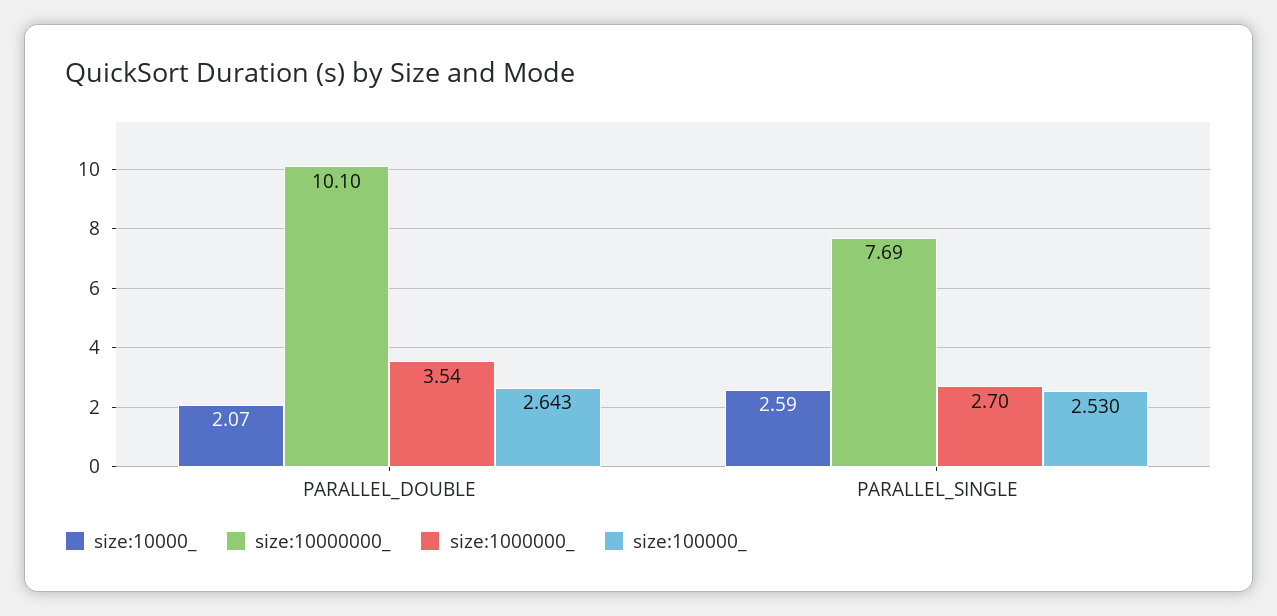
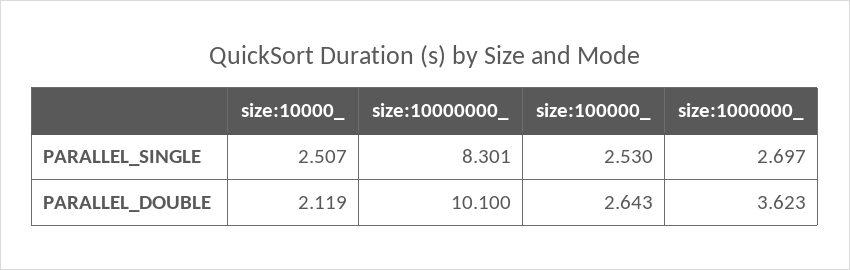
  {
    "size:10000_": {
-     "PARALLEL_DOUBLE": 2.07,
+     "PARALLEL_DOUBLE": 2.119,
-     "PARALLEL_SINGLE": 2.59
+     "PARALLEL_SINGLE": 2.507
    },
    "size:10000000_": {
      "PARALLEL_DOUBLE": 10.1,
-     "PARALLEL_SINGLE": 7.69
+     "PARALLEL_SINGLE": 8.301
    },
    "size:1000000_": {
-     "PARALLEL_DOUBLE": 3.54,
+     "PARALLEL_DOUBLE": 3.623,
      "PARALLEL_SINGLE": 2.697
    },
    "size:100000_": {
      "PARALLEL_DOUBLE": 2.643,
      "PARALLEL_SINGLE": 2.53
    }
  }

